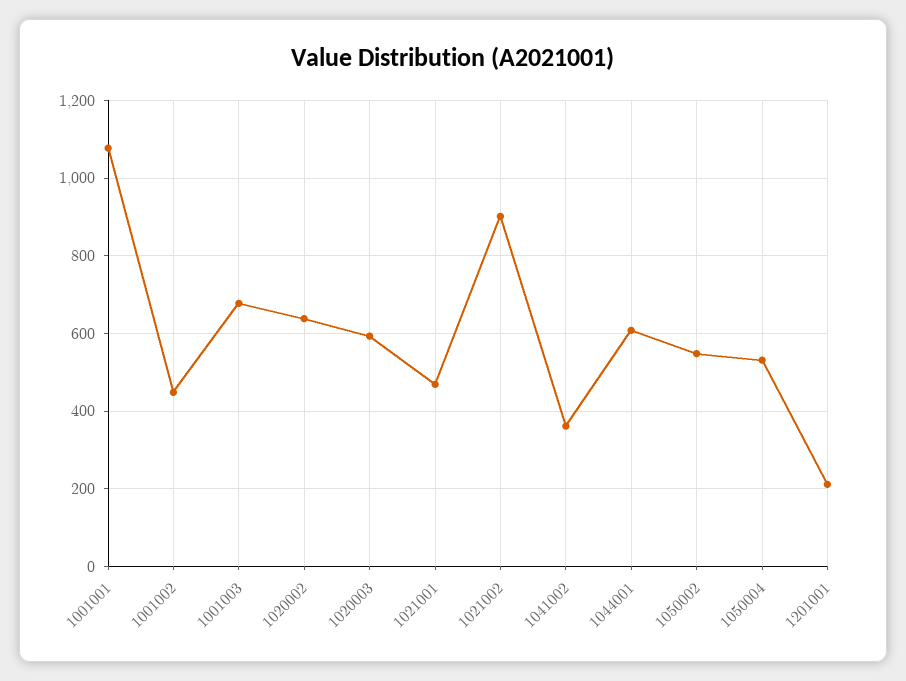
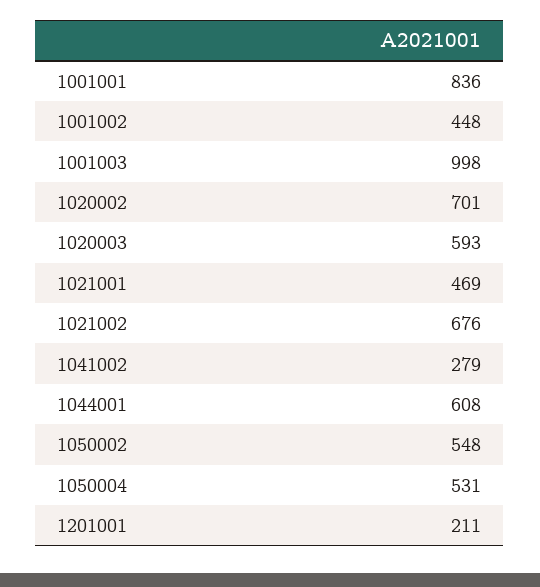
  {
-   "1001001": 1080,
+   "1001001": 836,
    "1001002": 448,
-   "1001003": 680,
+   "1001003": 998,
-   "1020002": 640,
+   "1020002": 701,
    "1020003": 593,
    "1021001": 469,
-   "1021002": 900,
+   "1021002": 676,
-   "1041002": 360,
+   "1041002": 279,
    "1044001": 608,
    "1050002": 548,
    "1050004": 531,
    "1201001": 211
  }

